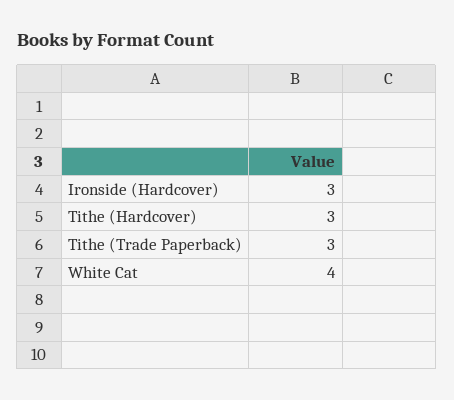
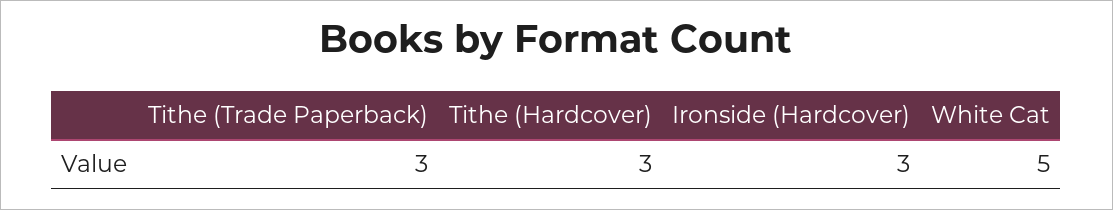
  {
    "Ironside (Hardcover)": 3,
    "Tithe (Hardcover)": 3,
    "Tithe (Trade Paperback)": 3,
-   "White Cat": 4
+   "White Cat": 5
  }

